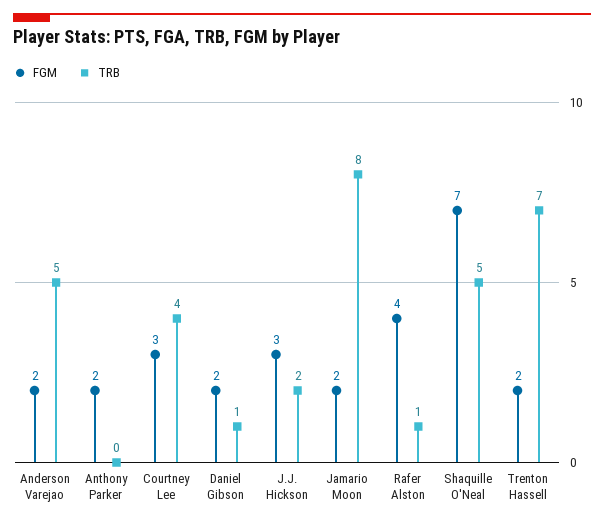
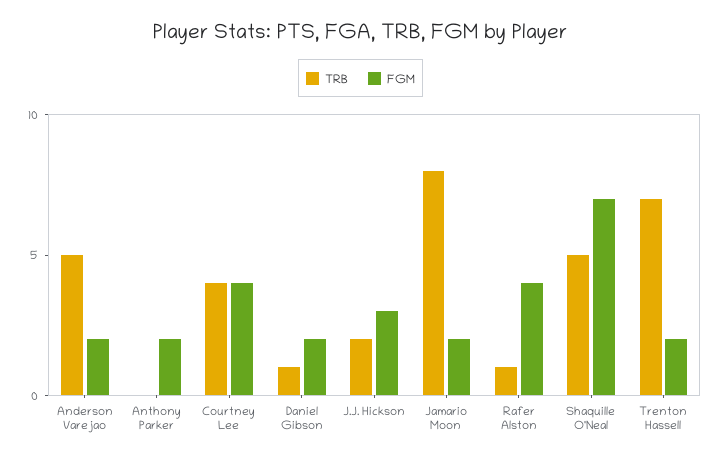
  {
    "FGM": {
      "Anderson Varejao": 2,
      "Anthony Parker": 2,
-     "Courtney Lee": 3,
+     "Courtney Lee": 4,
      "Daniel Gibson": 2,
      "J.J. Hickson": 3,
      "Jamario Moon": 2,
      "Rafer Alston": 4,
      "Shaquille O'Neal": 7,
      "Trenton Hassell": 2
    },
    "TRB": {
      "Anderson Varejao": 5,
      "Anthony Parker": 0,
      "Courtney Lee": 4,
      "Daniel Gibson": 1,
      "J.J. Hickson": 2,
      "Jamario Moon": 8,
      "Rafer Alston": 1,
      "Shaquille O'Neal": 5,
      "Trenton Hassell": 7
    }
  }

